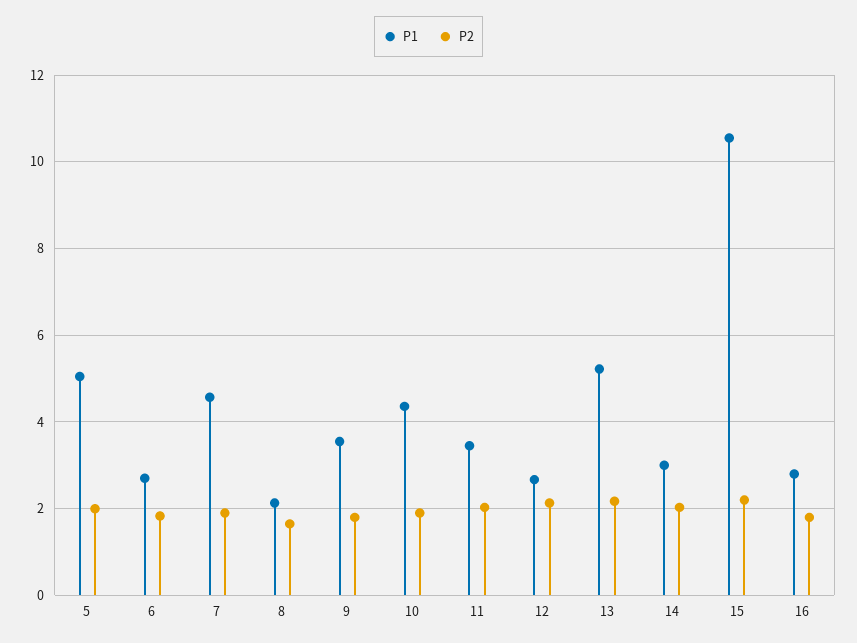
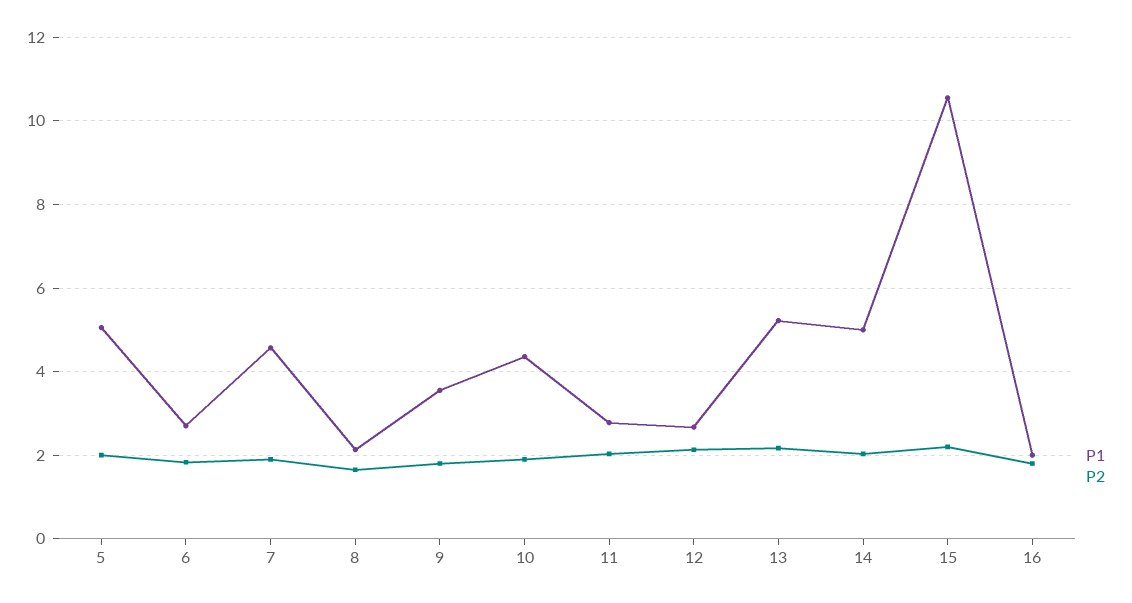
  {
    "P1": {
      "5": 5,
      "6": 2.8,
      "7": 4.6,
      "8": 2.2,
      "9": 3.6,
      "10": 4.4,
-     "11": 3.4,
+     "11": 2.8,
      "12": 2.6,
      "13": 5.2,
-     "14": 3,
+     "14": 5,
      "15": 10.6,
-     "16": 2.8
+     "16": 2
    },
    "P2": {
      "5": 2,
      "6": 1.8,
      "7": 2,
      "8": 1.6,
      "9": 1.8,
      "10": 2,
      "11": 2,
      "12": 2.2,
      "13": 2.2,
      "14": 2,
      "15": 2.2,
      "16": 1.8
    }
  }

